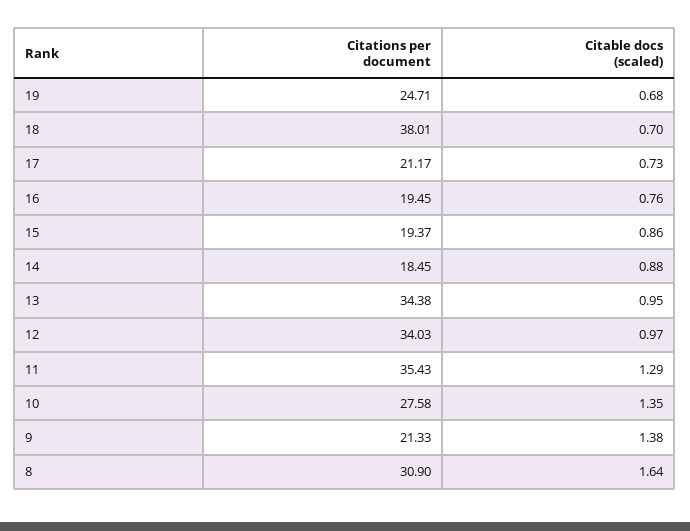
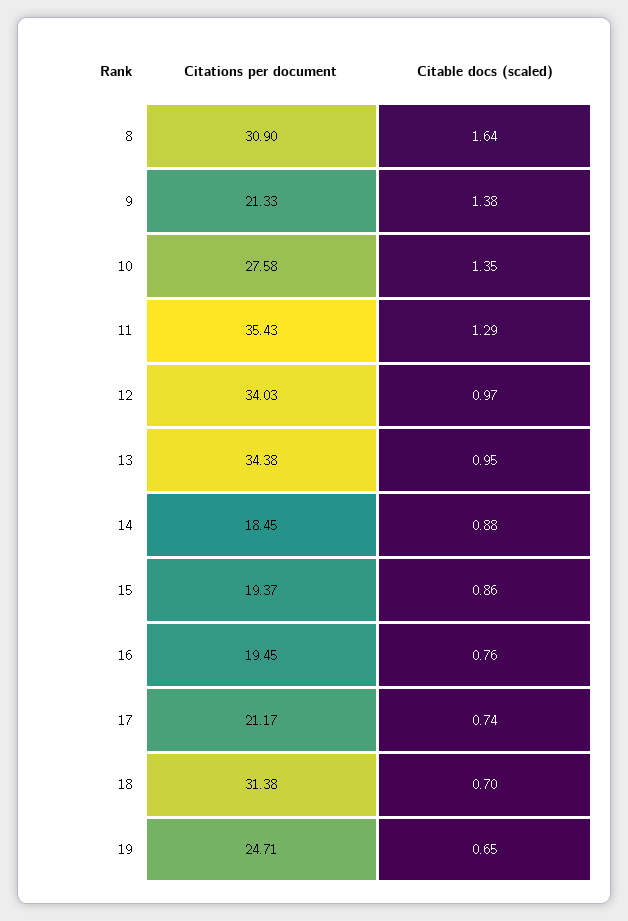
  {
    "Citations per document": {
      "19": 24.71,
-     "18": 38.01,
+     "18": 31.38,
      "17": 21.17,
      "16": 19.45,
      "15": 19.37,
      "14": 18.45,
      "13": 34.38,
      "12": 34.03,
      "11": 35.43,
      "10": 27.58,
      "9": 21.33,
      "8": 30.9
    },
    "Citable docs (scaled)": {
-     "19": 0.68,
+     "19": 0.65,
      "18": 0.7,
-     "17": 0.73,
+     "17": 0.74,
      "16": 0.76,
      "15": 0.86,
      "14": 0.88,
      "13": 0.95,
      "12": 0.97,
      "11": 1.29,
      "10": 1.35,
      "9": 1.38,
      "8": 1.64
    }
  }

